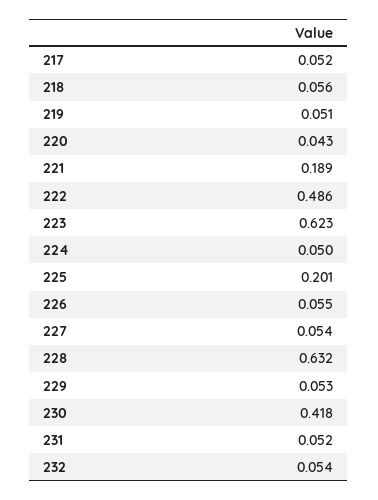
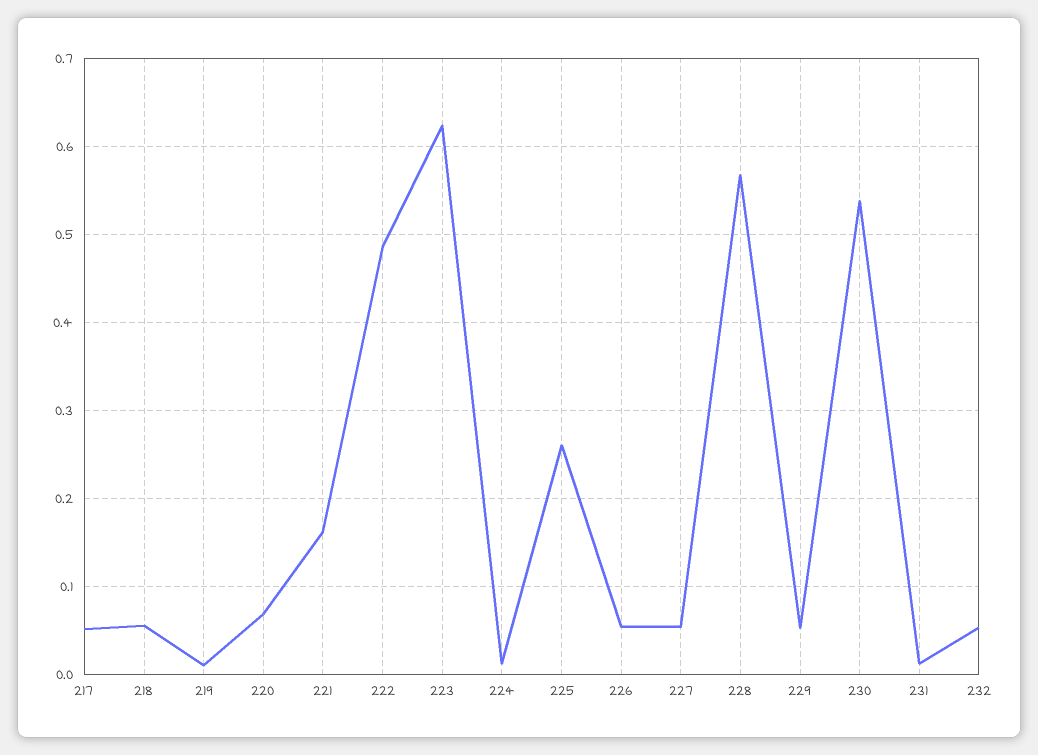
  {
    "217": 0.052,
    "218": 0.056,
-   "219": 0.051,
+   "219": 0.01,
-   "220": 0.043,
+   "220": 0.07,
-   "221": 0.189,
+   "221": 0.16,
    "222": 0.486,
    "223": 0.623,
-   "224": 0.05,
+   "224": 0.01,
-   "225": 0.201,
+   "225": 0.26,
    "226": 0.055,
    "227": 0.054,
-   "228": 0.632,
+   "228": 0.57,
    "229": 0.053,
-   "230": 0.418,
+   "230": 0.54,
-   "231": 0.052,
+   "231": 0.01,
    "232": 0.054
  }

